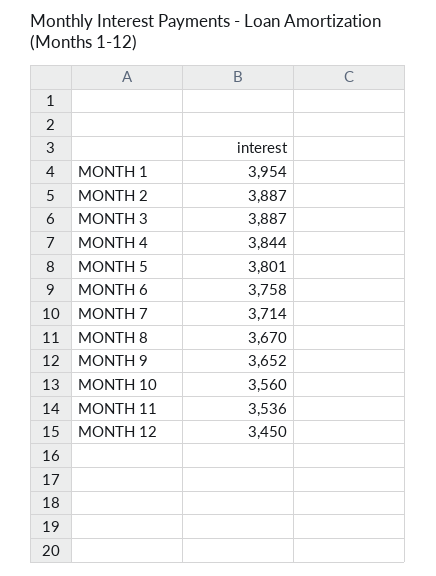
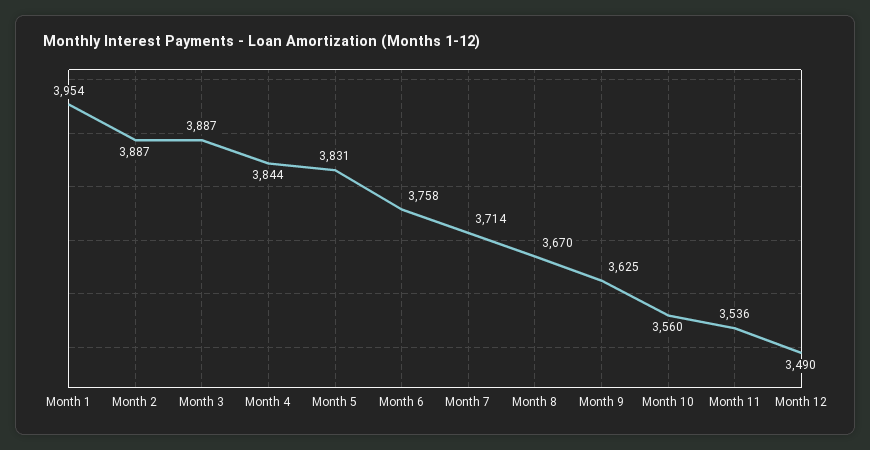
  {
    "MONTH 1": 3954,
    "MONTH 2": 3887,
    "MONTH 3": 3887,
    "MONTH 4": 3844,
-   "MONTH 5": 3801,
+   "MONTH 5": 3831,
    "MONTH 6": 3758,
    "MONTH 7": 3714,
    "MONTH 8": 3670,
-   "MONTH 9": 3652,
+   "MONTH 9": 3625,
    "MONTH 10": 3560,
    "MONTH 11": 3536,
-   "MONTH 12": 3450
+   "MONTH 12": 3490
  }

